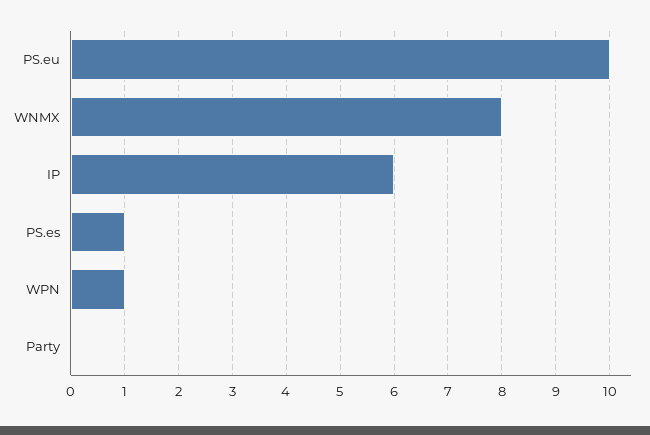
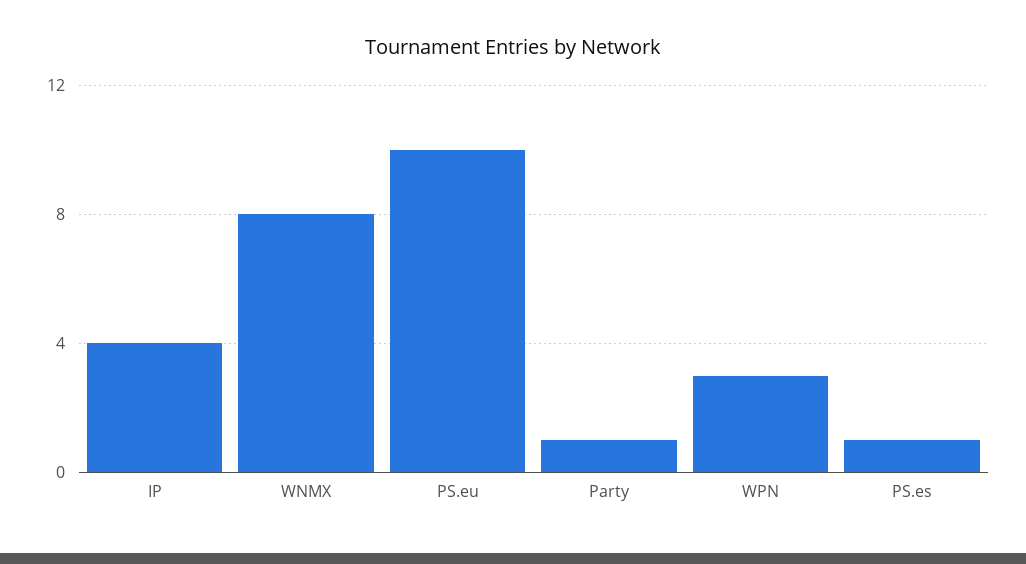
  {
    "PS.eu": 10,
    "WNMX": 8,
-   "IP": 6,
+   "IP": 4,
    "PS.es": 1,
-   "WPN": 1,
+   "WPN": 3,
-   "Party": 0
+   "Party": 1
  }

